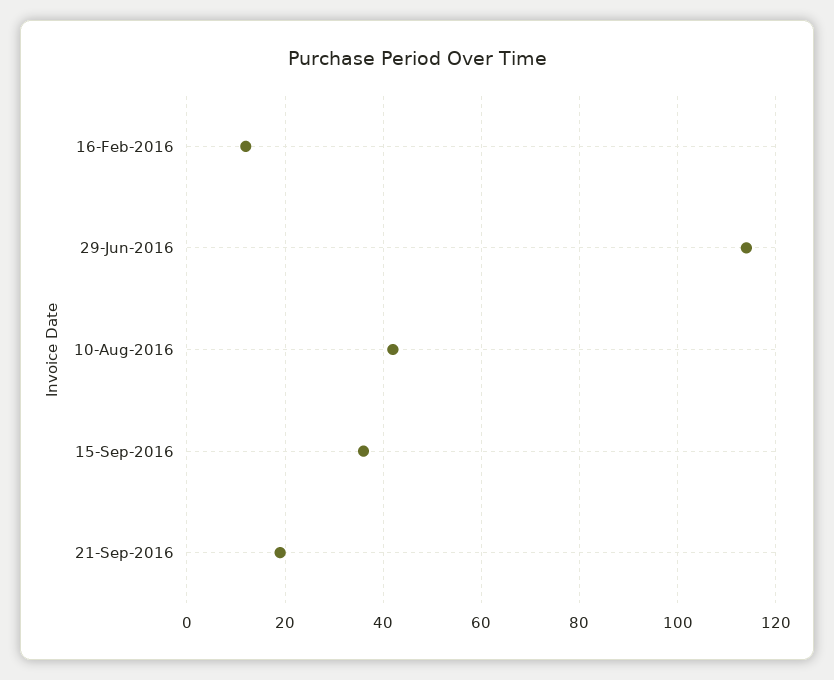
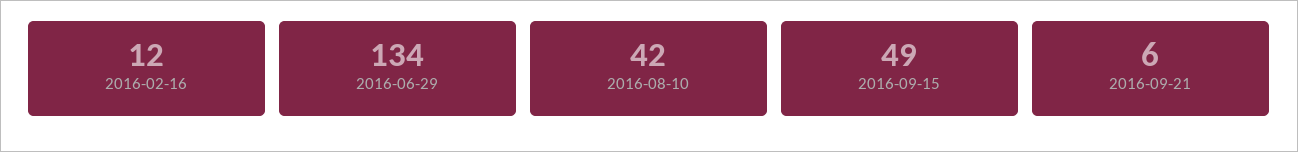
  {
    "16-Feb-2016": 12,
-   "29-Jun-2016": 115,
+   "29-Jun-2016": 134,
    "10-Aug-2016": 42,
-   "15-Sep-2016": 35,
+   "15-Sep-2016": 49,
-   "21-Sep-2016": 20
+   "21-Sep-2016": 6
  }

